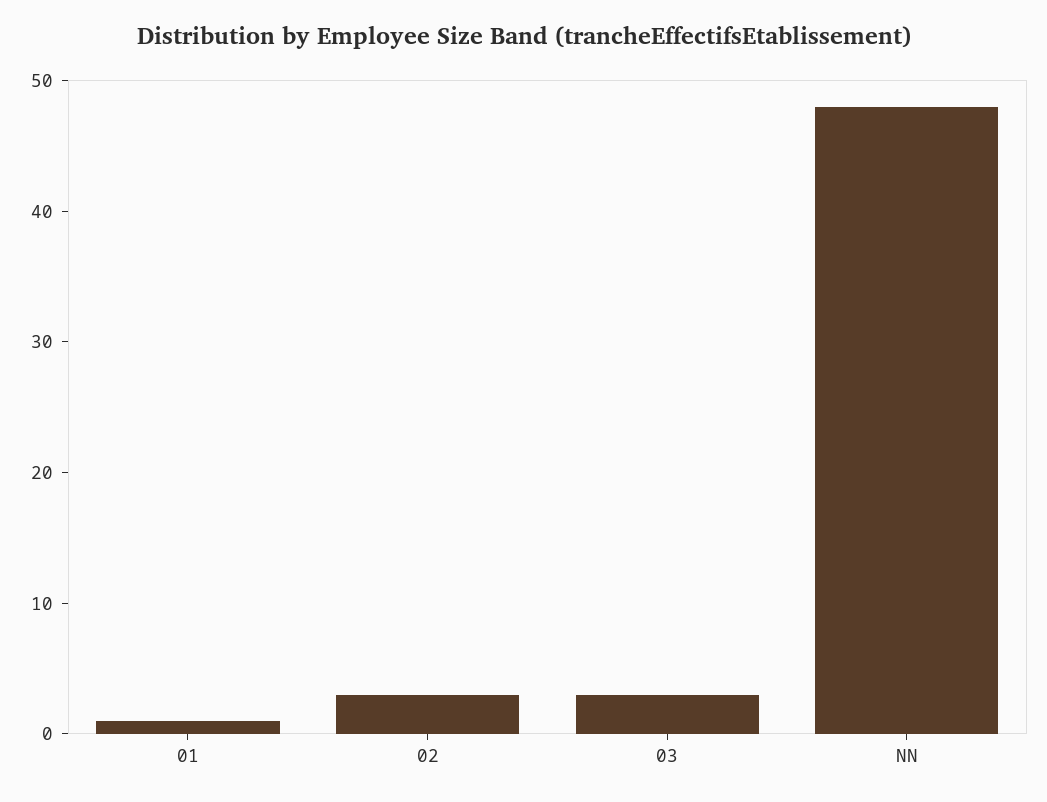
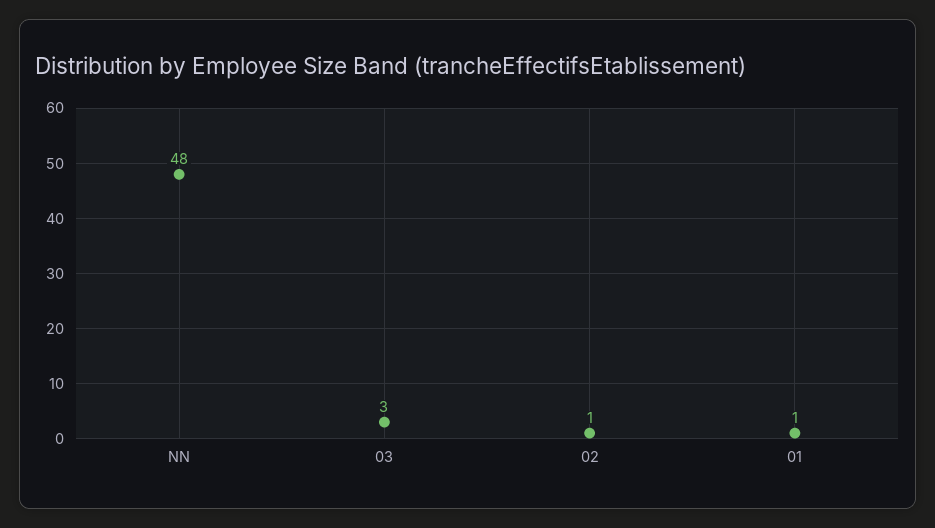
  {
    "01": 1,
-   "02": 3,
+   "02": 1,
    "03": 3,
    "NN": 48
  }

